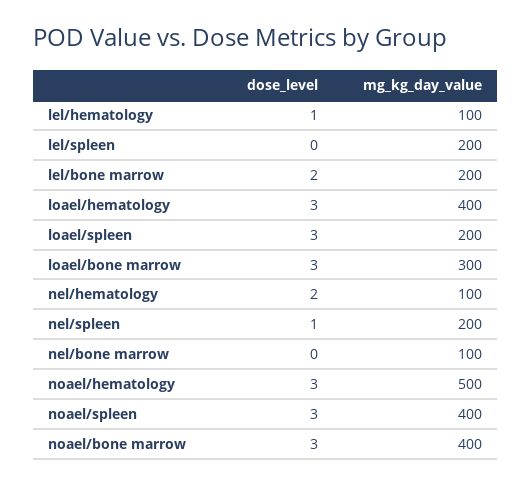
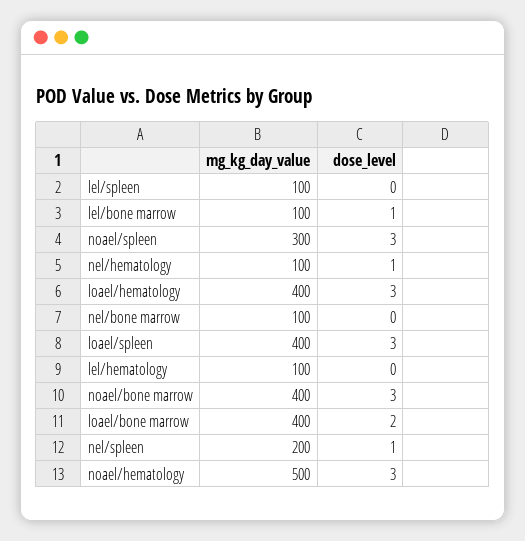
  {
    "dose_level": {
-     "lel/hematology": 1,
+     "lel/hematology": 0,
      "lel/spleen": 0,
-     "lel/bone marrow": 2,
+     "lel/bone marrow": 1,
      "loael/hematology": 3,
      "loael/spleen": 3,
-     "loael/bone marrow": 3,
+     "loael/bone marrow": 2,
-     "nel/hematology": 2,
+     "nel/hematology": 1,
      "nel/spleen": 1,
      "nel/bone marrow": 0,
      "noael/hematology": 3,
      "noael/spleen": 3,
      "noael/bone marrow": 3
    },
    "mg_kg_day_value": {
      "lel/hematology": 100,
-     "lel/spleen": 200,
+     "lel/spleen": 100,
-     "lel/bone marrow": 200,
+     "lel/bone marrow": 100,
      "loael/hematology": 400,
-     "loael/spleen": 200,
+     "loael/spleen": 400,
-     "loael/bone marrow": 300,
+     "loael/bone marrow": 400,
      "nel/hematology": 100,
      "nel/spleen": 200,
      "nel/bone marrow": 100,
      "noael/hematology": 500,
-     "noael/spleen": 400,
+     "noael/spleen": 300,
      "noael/bone marrow": 400
    }
  }

